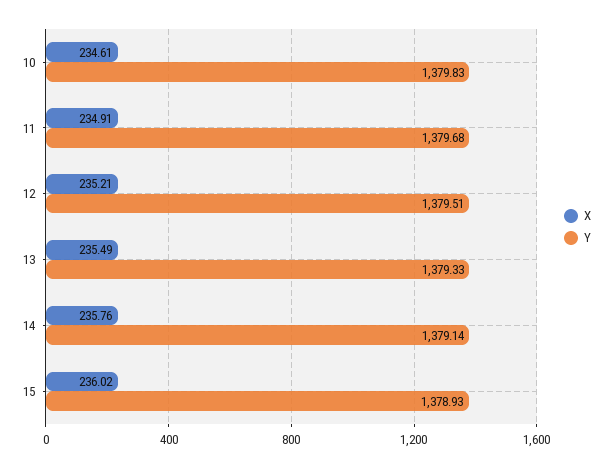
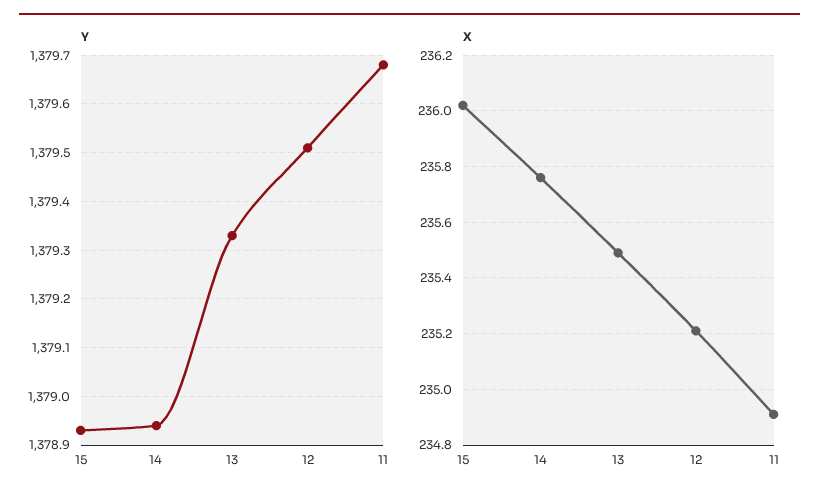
  {
    "X": {
-     "10": 234.61,
      "11": 234.91,
      "12": 235.21,
      "13": 235.49,
      "14": 235.76,
      "15": 236.02
    },
    "Y": {
-     "10": 1379.83,
      "11": 1379.68,
      "12": 1379.51,
      "13": 1379.33,
-     "14": 1379.14,
+     "14": 1378.95,
      "15": 1378.93
    }
  }

